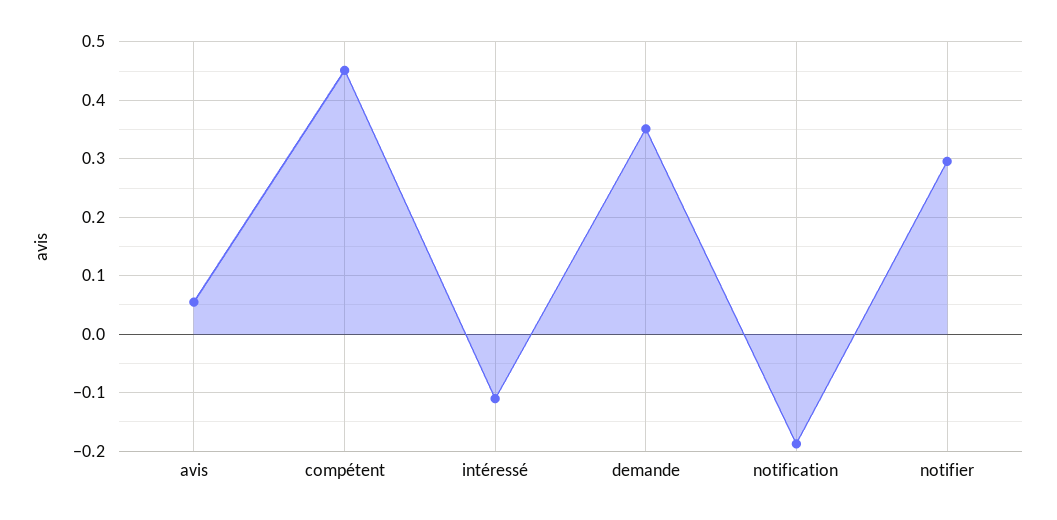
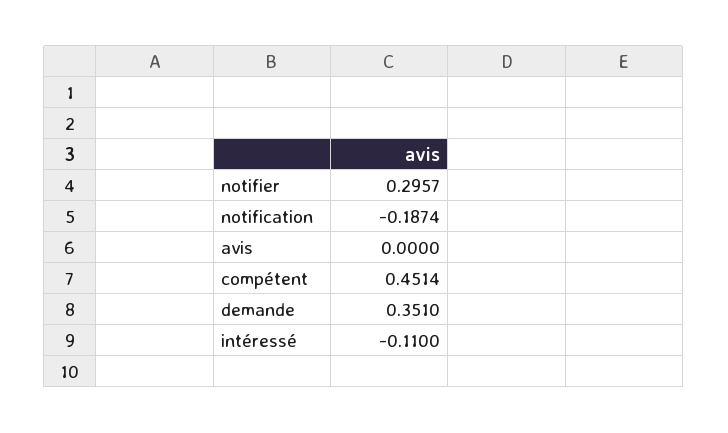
  {
-   "avis": 0.06,
+   "avis": 0,
    "compétent": 0.4514,
    "intéressé": -0.11,
    "demande": 0.351,
    "notification": -0.1874,
    "notifier": 0.2957
  }

